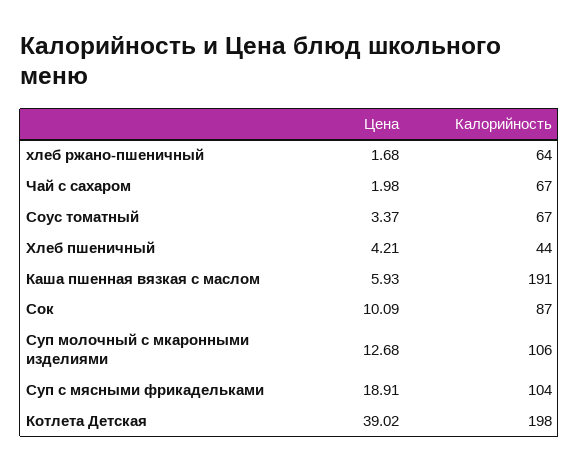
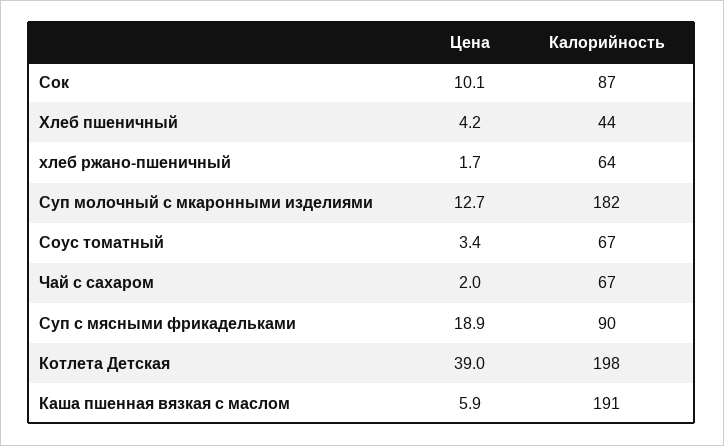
  {
    "Цена": {
      "хлеб ржано-пшеничный": 1.68,
      "Чай с сахаром": 1.98,
      "Соус томатный": 3.37,
      "Хлеб пшеничный": 4.21,
      "Каша пшенная вязкая с маслом": 5.93,
      "Сок": 10.09,
      "Суп молочный с мкаронными изделиями": 12.68,
      "Суп с мясными фрикадельками": 18.91,
      "Котлета Детская": 39.02
    },
    "Калорийность": {
      "хлеб ржано-пшеничный": 64,
      "Чай с сахаром": 67,
      "Соус томатный": 67,
      "Хлеб пшеничный": 44,
      "Каша пшенная вязкая с маслом": 191,
      "Сок": 87,
-     "Суп молочный с мкаронными изделиями": 106,
+     "Суп молочный с мкаронными изделиями": 182,
-     "Суп с мясными фрикадельками": 104,
+     "Суп с мясными фрикадельками": 90,
      "Котлета Детская": 198
    }
  }

